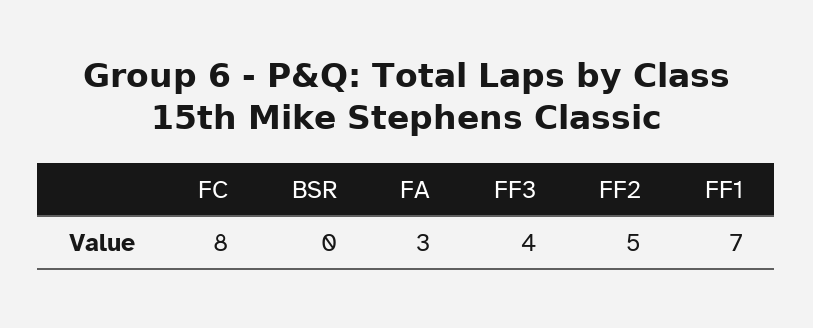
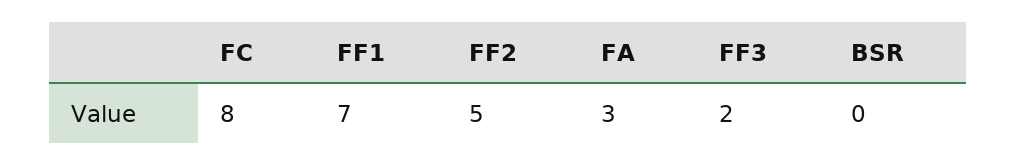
  {
    "FC": 8,
    "BSR": 0,
    "FA": 3,
-   "FF3": 4,
+   "FF3": 2,
    "FF2": 5,
    "FF1": 7
  }

